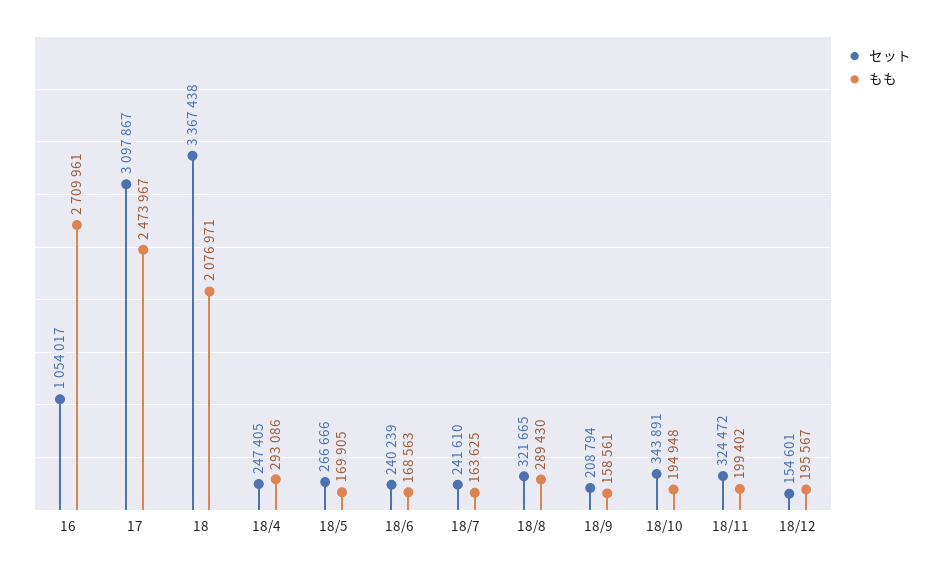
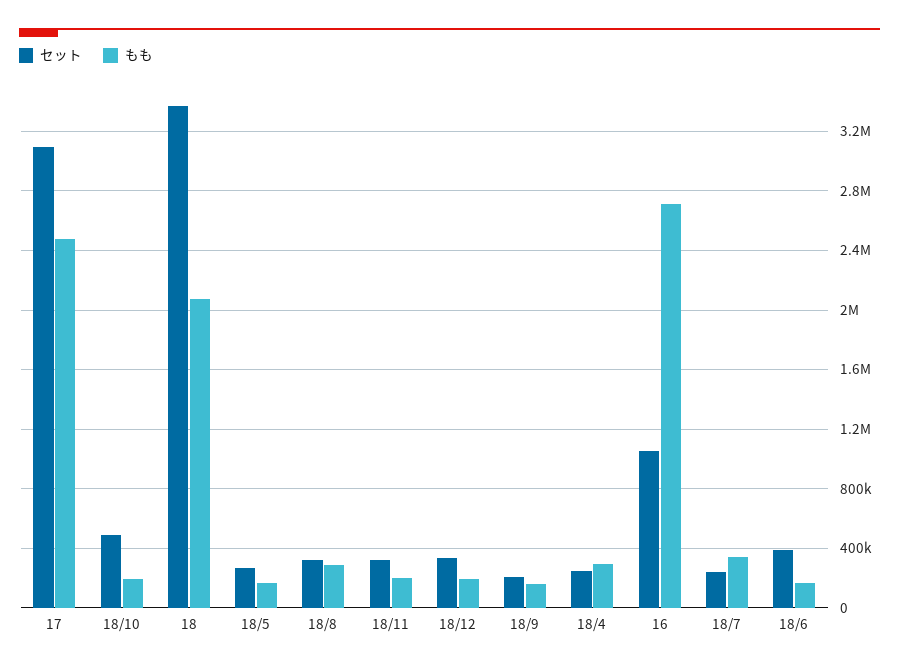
  {
    "セット": {
      "16": 1054017,
      "17": 3097867,
      "18": 3367438,
      "18/4": 247405,
      "18/5": 266666,
-     "18/6": 240239,
+     "18/6": 400000,
      "18/7": 241610,
      "18/8": 321665,
      "18/9": 208794,
-     "18/10": 343891,
+     "18/10": 500000,
      "18/11": 324472,
-     "18/12": 154601
+     "18/12": 350000
    },
    "もも": {
      "16": 2709961,
      "17": 2473967,
      "18": 2076971,
      "18/4": 293086,
      "18/5": 169905,
      "18/6": 168563,
-     "18/7": 163625,
+     "18/7": 350000,
      "18/8": 289430,
      "18/9": 158561,
      "18/10": 194948,
      "18/11": 199402,
      "18/12": 195567
    }
  }

